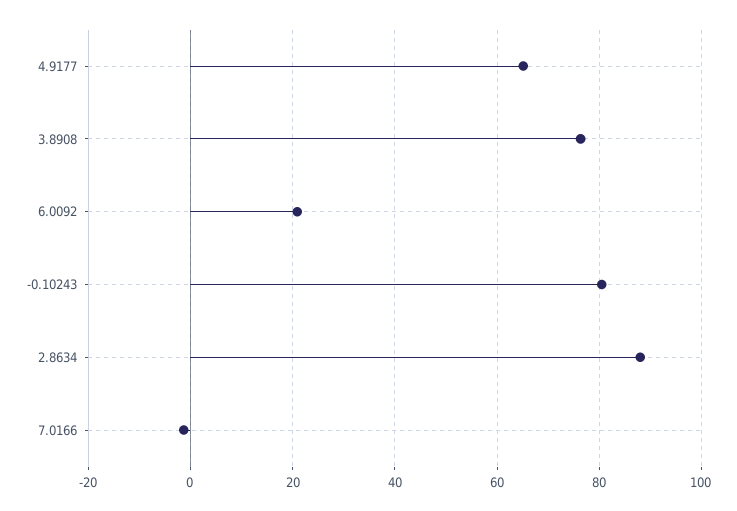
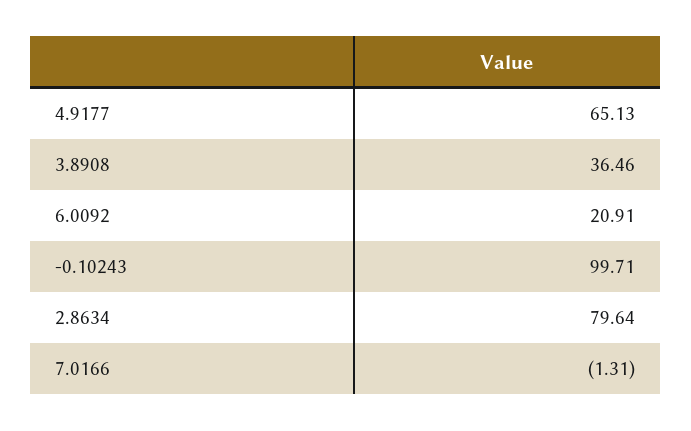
  {
    "4.9177": 65.13,
-   "3.8908": 76,
+   "3.8908": 36.46,
    "6.0092": 20.91,
-   "-0.10243": 80,
+   "-0.10243": 99.71,
-   "2.8634": 88,
+   "2.8634": 79.64,
    "7.0166": -1.31
  }

